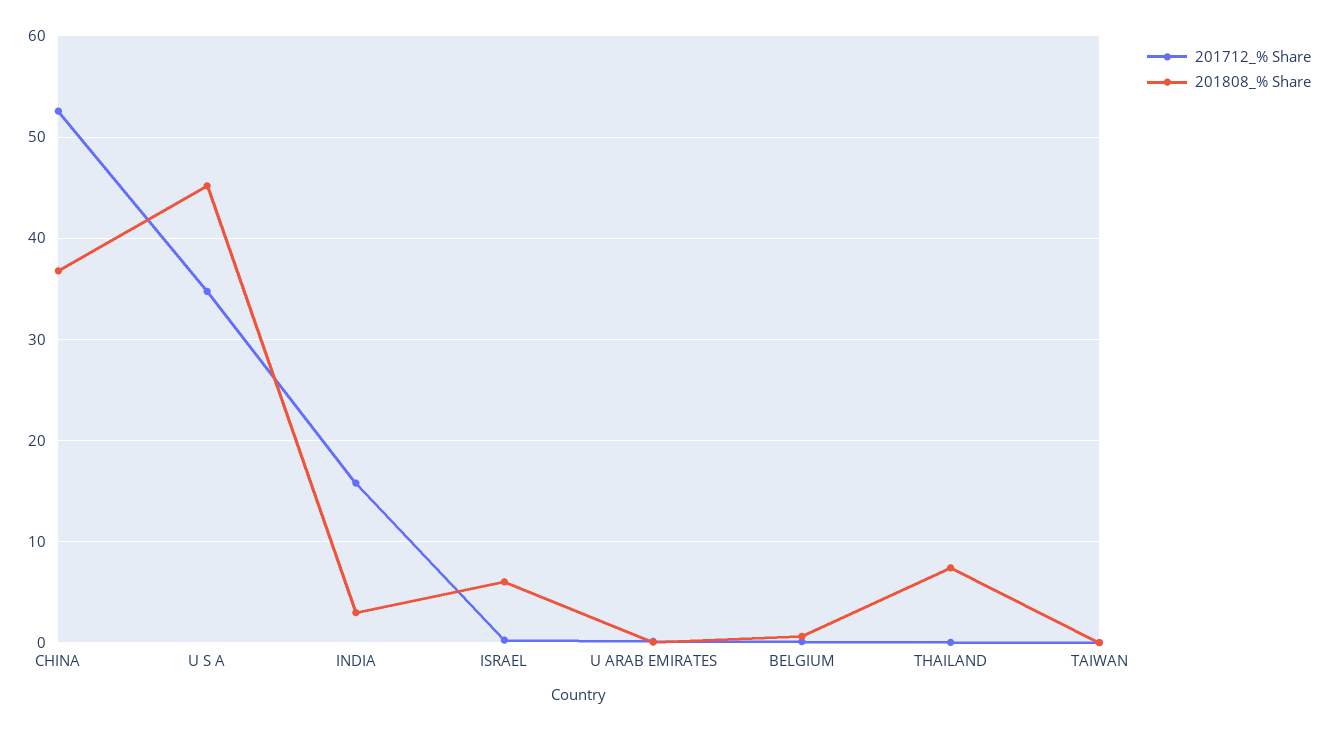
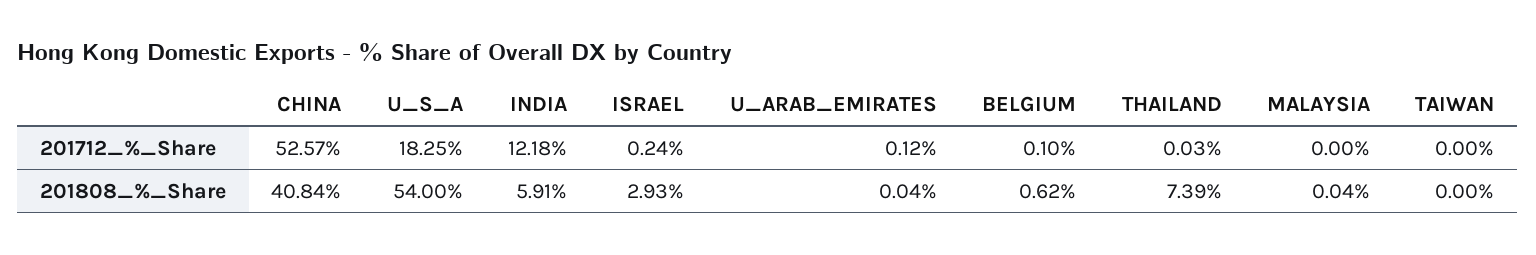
  {
    "201712_% Share": {
      "CHINA": 52.57,
-     "U S A": 35,
+     "U S A": 18.25,
-     "INDIA": 16,
+     "INDIA": 12.18,
      "ISRAEL": 0.24,
      "U ARAB EMIRATES": 0.12,
      "BELGIUM": 0.1,
      "THAILAND": 0.03,
-     "TAIWAN": 0
+     "TAIWAN": 0,
+     "MALAYSIA": 0
    },
    "201808_% Share": {
-     "CHINA": 37,
+     "CHINA": 40.84,
-     "U S A": 45,
+     "U S A": 54,
-     "INDIA": 3,
+     "INDIA": 5.91,
-     "ISRAEL": 6,
+     "ISRAEL": 2.93,
      "U ARAB EMIRATES": 0.04,
      "BELGIUM": 0.62,
      "THAILAND": 7.39,
-     "TAIWAN": 0
+     "TAIWAN": 0,
+     "MALAYSIA": 0.04
    }
  }

